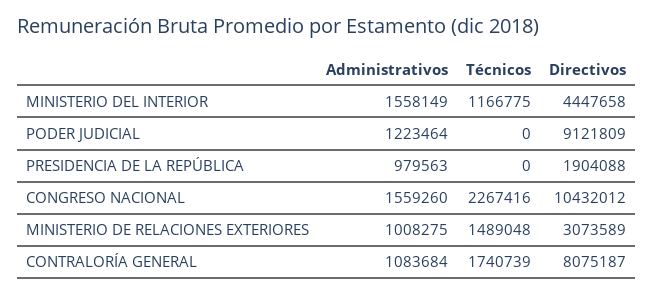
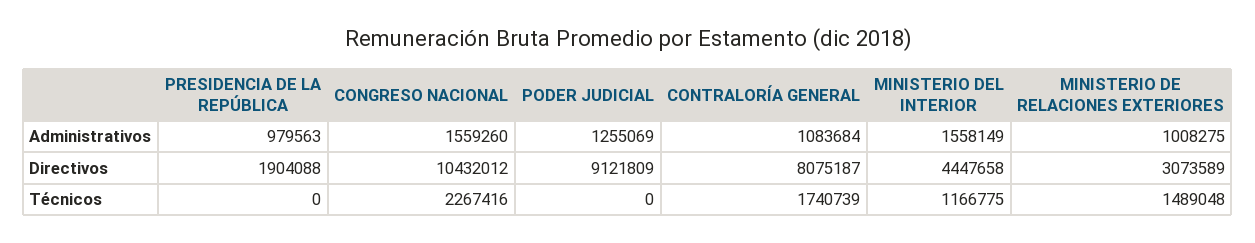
  {
    "Administrativos": {
      "MINISTERIO DEL INTERIOR": 1558149,
-     "PODER JUDICIAL": 1223464,
+     "PODER JUDICIAL": 1255069,
      "PRESIDENCIA DE LA REPÚBLICA": 979563,
      "CONGRESO NACIONAL": 1559260,
      "MINISTERIO DE RELACIONES EXTERIORES": 1008275,
      "CONTRALORÍA GENERAL": 1083684
    },
    "Técnicos": {
      "MINISTERIO DEL INTERIOR": 1166775,
      "PODER JUDICIAL": 0,
      "PRESIDENCIA DE LA REPÚBLICA": 0,
      "CONGRESO NACIONAL": 2267416,
      "MINISTERIO DE RELACIONES EXTERIORES": 1489048,
      "CONTRALORÍA GENERAL": 1740739
    },
    "Directivos": {
      "MINISTERIO DEL INTERIOR": 4447658,
      "PODER JUDICIAL": 9121809,
      "PRESIDENCIA DE LA REPÚBLICA": 1904088,
      "CONGRESO NACIONAL": 10432012,
      "MINISTERIO DE RELACIONES EXTERIORES": 3073589,
      "CONTRALORÍA GENERAL": 8075187
    }
  }

